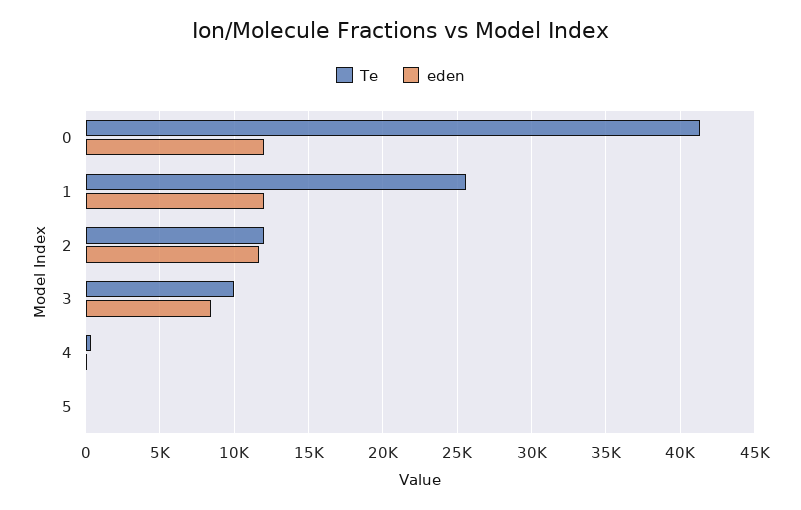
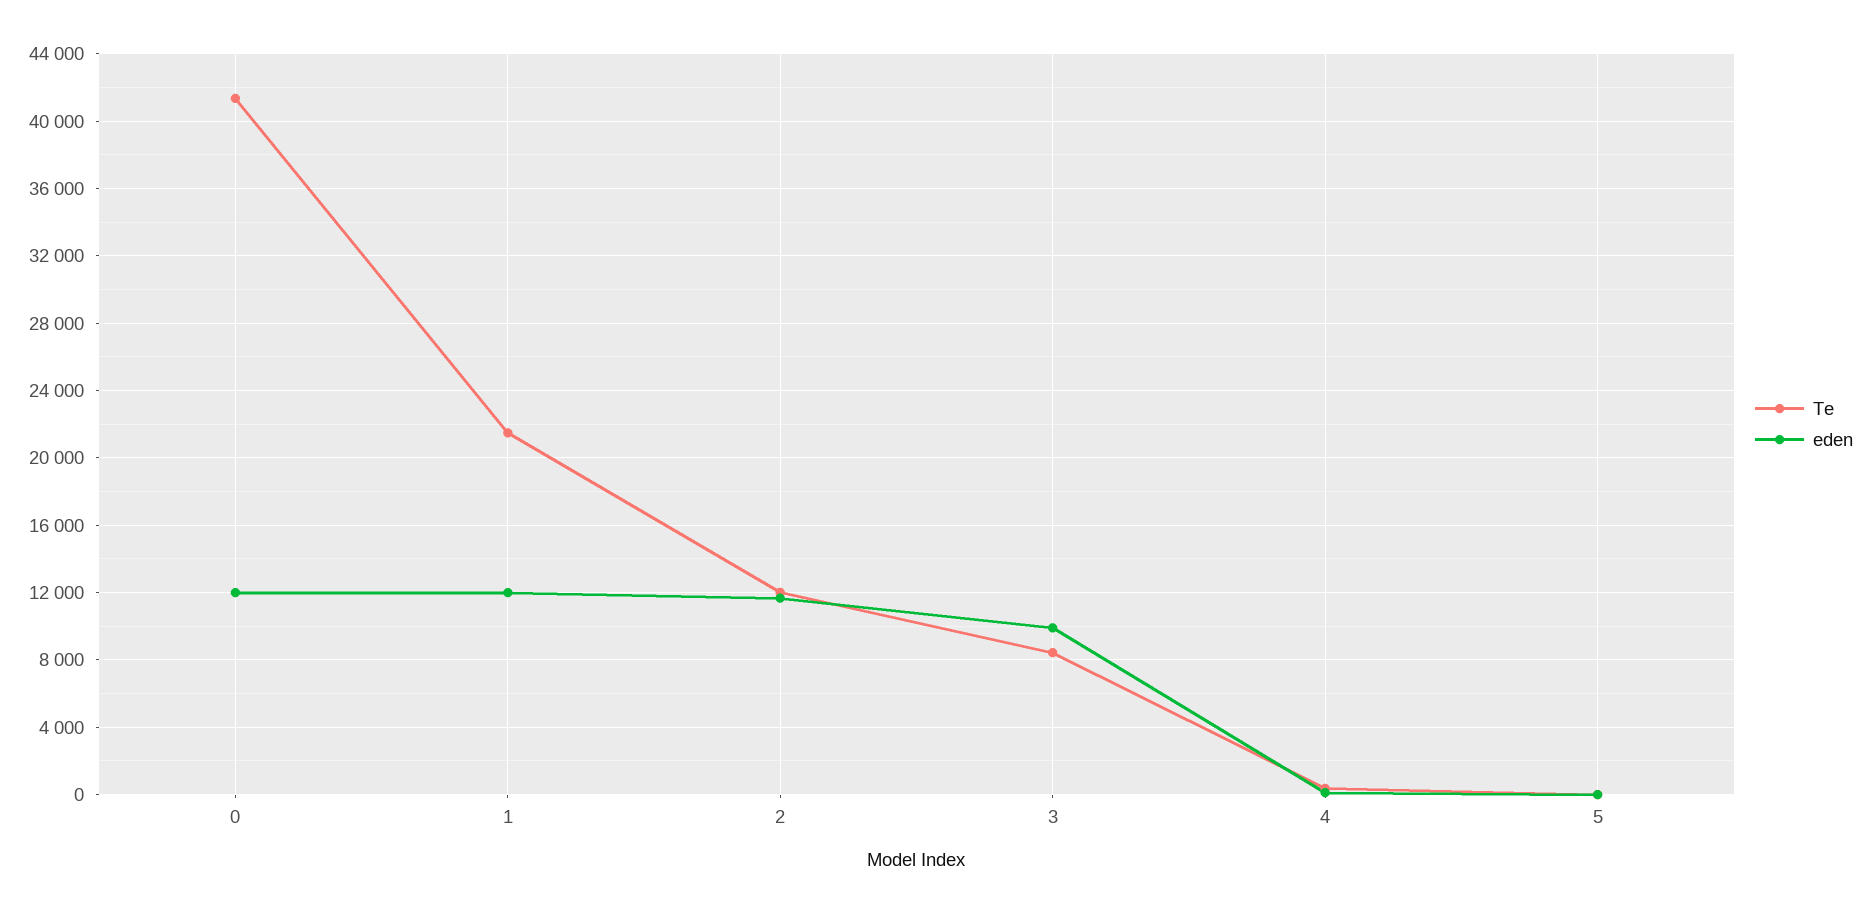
  {
    "Te": {
      "0": 41500,
-     "1": 25500,
+     "1": 21500,
      "2": 12000,
-     "3": 10000,
+     "3": 8500,
      "4": 500,
      "5": 0
    },
    "eden": {
      "0": 12000,
      "1": 12000,
      "2": 11500,
-     "3": 8500,
+     "3": 10000,
      "4": 0,
      "5": 0
    }
  }

